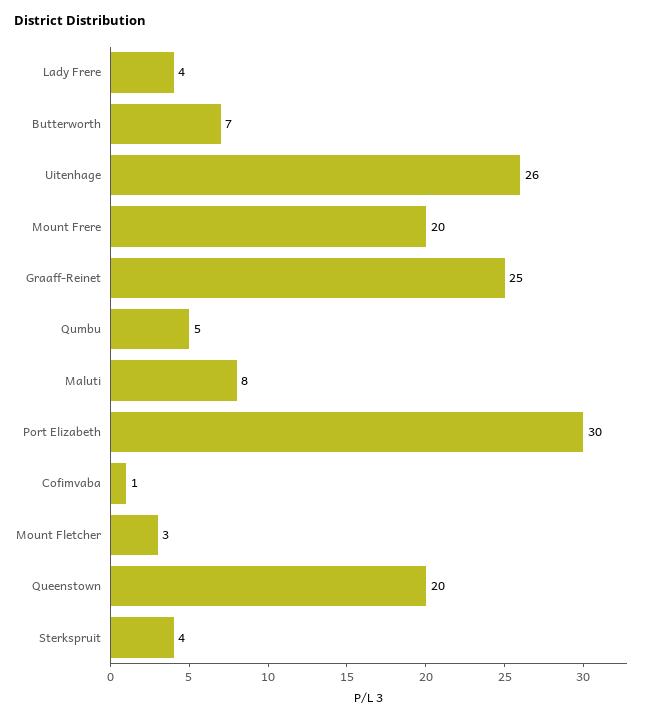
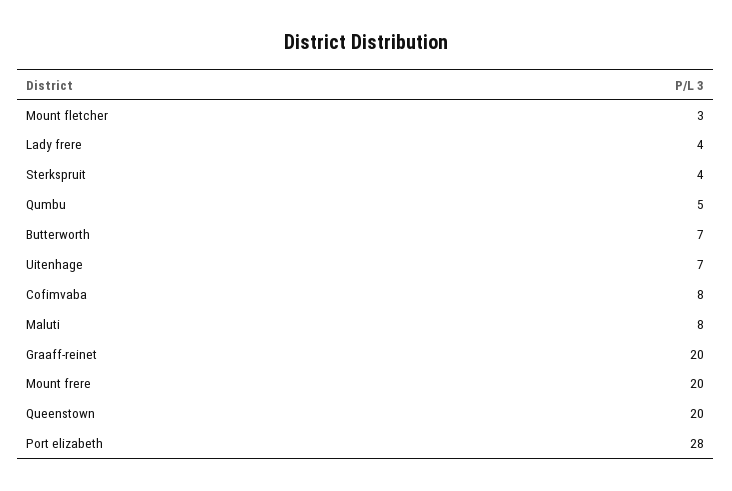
  {
    "Lady Frere": 4,
    "Butterworth": 7,
-   "Uitenhage": 26,
+   "Uitenhage": 7,
    "Mount Frere": 20,
-   "Graaff-Reinet": 25,
+   "Graaff-Reinet": 20,
    "Qumbu": 5,
    "Maluti": 8,
-   "Port Elizabeth": 30,
+   "Port Elizabeth": 28,
-   "Cofimvaba": 1,
+   "Cofimvaba": 8,
    "Mount Fletcher": 3,
    "Queenstown": 20,
    "Sterkspruit": 4
  }

